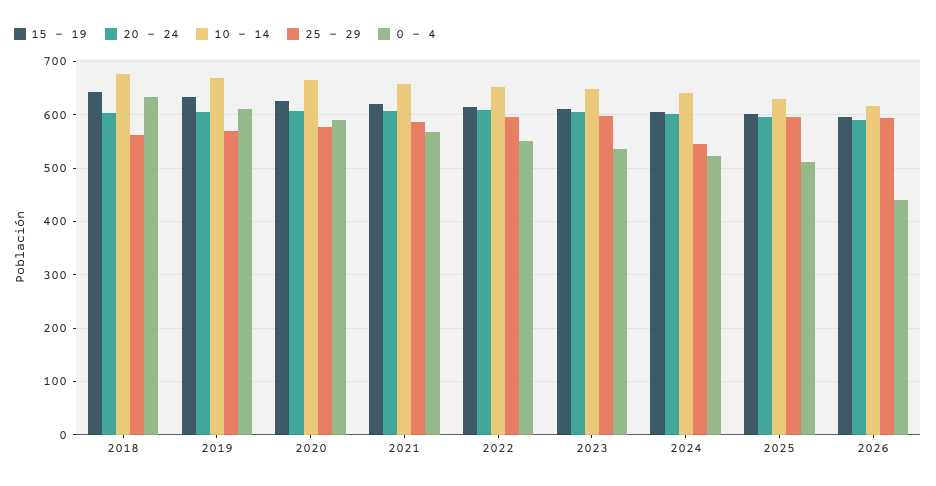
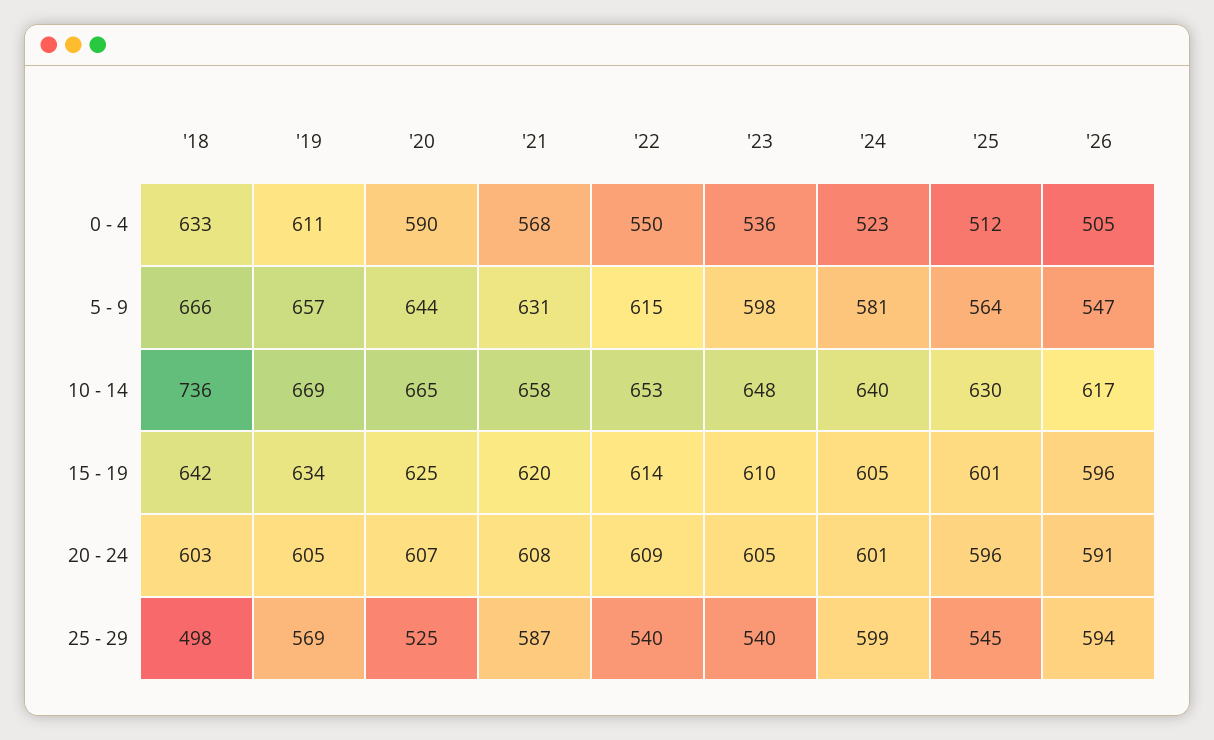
  {
    "15 - 19": {
      "2018": 642,
      "2019": 634,
      "2020": 625,
      "2021": 620,
      "2022": 614,
      "2023": 610,
      "2024": 605,
      "2025": 601,
      "2026": 596
    },
    "20 - 24": {
      "2018": 603,
      "2019": 605,
      "2020": 607,
      "2021": 608,
      "2022": 609,
      "2023": 605,
      "2024": 601,
      "2025": 596,
      "2026": 591
    },
    "10 - 14": {
-     "2018": 680,
+     "2018": 736,
      "2019": 669,
      "2020": 665,
      "2021": 658,
      "2022": 653,
      "2023": 648,
      "2024": 640,
      "2025": 630,
      "2026": 617
    },
    "25 - 29": {
-     "2018": 560,
+     "2018": 498,
      "2019": 569,
-     "2020": 580,
+     "2020": 525,
      "2021": 587,
-     "2022": 600,
+     "2022": 540,
-     "2023": 600,
+     "2023": 540,
-     "2024": 540,
+     "2024": 599,
-     "2025": 600,
+     "2025": 545,
      "2026": 594
    },
    "0 - 4": {
      "2018": 633,
      "2019": 611,
      "2020": 590,
      "2021": 568,
      "2022": 550,
      "2023": 536,
      "2024": 523,
      "2025": 512,
-     "2026": 440
+     "2026": 505
-   }
+   },
+   "5 - 9": {
+     "2018": 666,
+     "2019": 657,
+     "2020": 644,
+     "2021": 631,
+     "2022": 615,
+     "2023": 598,
+     "2024": 581,
+     "2025": 564,
+     "2026": 547
+   }
  }

